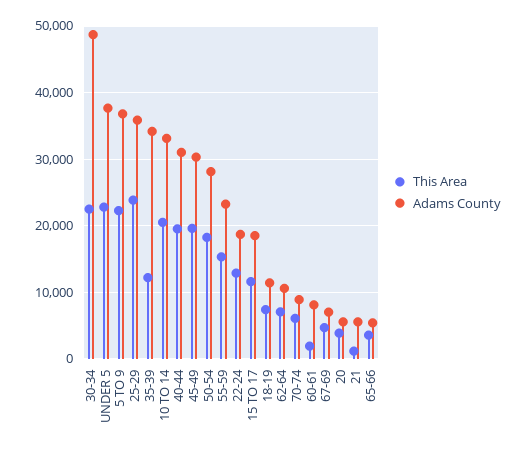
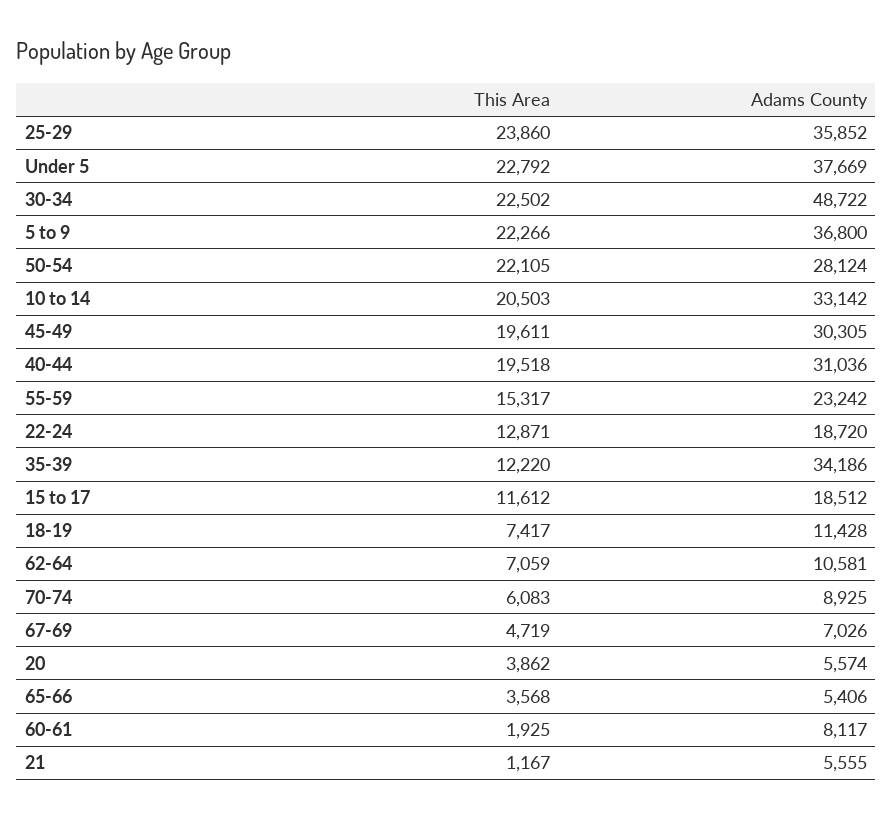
  {
    "This Area": {
      "30-34": 22502,
      "UNDER 5": 22792,
      "5 TO 9": 22266,
      "25-29": 23860,
      "35-39": 12220,
      "10 TO 14": 20503,
      "40-44": 19518,
      "45-49": 19611,
-     "50-54": 18000,
+     "50-54": 22105,
      "55-59": 15317,
      "22-24": 12871,
      "15 TO 17": 11612,
      "18-19": 7417,
      "62-64": 7059,
      "70-74": 6083,
      "60-61": 1925,
      "67-69": 4719,
      "20": 3862,
      "21": 1167,
      "65-66": 3568
    },
    "Adams County": {
      "30-34": 48722,
      "UNDER 5": 37669,
      "5 TO 9": 36800,
      "25-29": 35852,
      "35-39": 34186,
      "10 TO 14": 33142,
      "40-44": 31036,
      "45-49": 30305,
      "50-54": 28124,
      "55-59": 23242,
      "22-24": 18720,
      "15 TO 17": 18512,
      "18-19": 11428,
      "62-64": 10581,
      "70-74": 8925,
      "60-61": 8117,
      "67-69": 7026,
      "20": 5574,
      "21": 5555,
      "65-66": 5406
    }
  }

